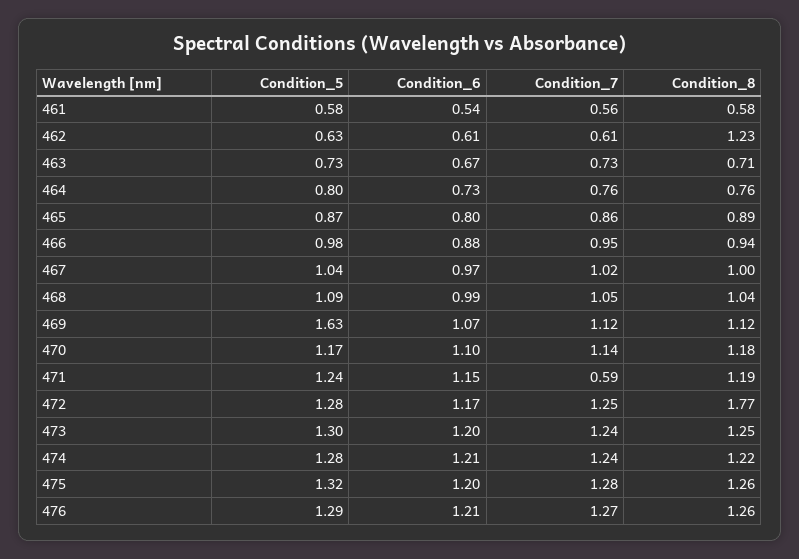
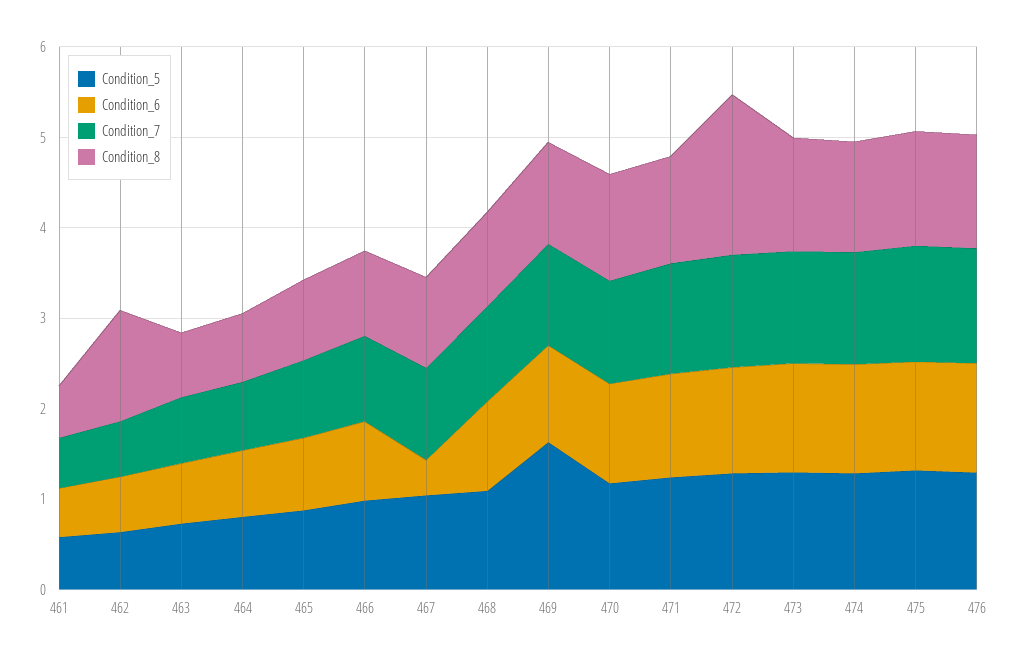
  {
    "Condition_5": {
      "461": 0.58,
      "462": 0.63,
      "463": 0.73,
      "464": 0.8,
      "465": 0.87,
      "466": 0.98,
      "467": 1.04,
      "468": 1.09,
      "469": 1.63,
      "470": 1.17,
      "471": 1.24,
      "472": 1.28,
      "473": 1.3,
      "474": 1.28,
      "475": 1.32,
      "476": 1.29
    },
    "Condition_6": {
      "461": 0.54,
      "462": 0.61,
      "463": 0.67,
      "464": 0.73,
      "465": 0.8,
      "466": 0.88,
-     "467": 0.97,
+     "467": 0.4,
      "468": 0.99,
      "469": 1.07,
      "470": 1.1,
      "471": 1.15,
      "472": 1.17,
      "473": 1.2,
      "474": 1.21,
      "475": 1.2,
      "476": 1.21
    },
    "Condition_7": {
      "461": 0.56,
      "462": 0.61,
      "463": 0.73,
      "464": 0.76,
      "465": 0.86,
      "466": 0.95,
      "467": 1.02,
      "468": 1.05,
      "469": 1.12,
      "470": 1.14,
-     "471": 0.59,
+     "471": 1.2,
      "472": 1.25,
      "473": 1.24,
      "474": 1.24,
      "475": 1.28,
      "476": 1.27
    },
    "Condition_8": {
      "461": 0.58,
      "462": 1.23,
      "463": 0.71,
      "464": 0.76,
      "465": 0.89,
      "466": 0.94,
      "467": 1,
      "468": 1.04,
      "469": 1.12,
      "470": 1.18,
      "471": 1.19,
      "472": 1.77,
      "473": 1.25,
      "474": 1.22,
      "475": 1.26,
      "476": 1.26
    }
  }

